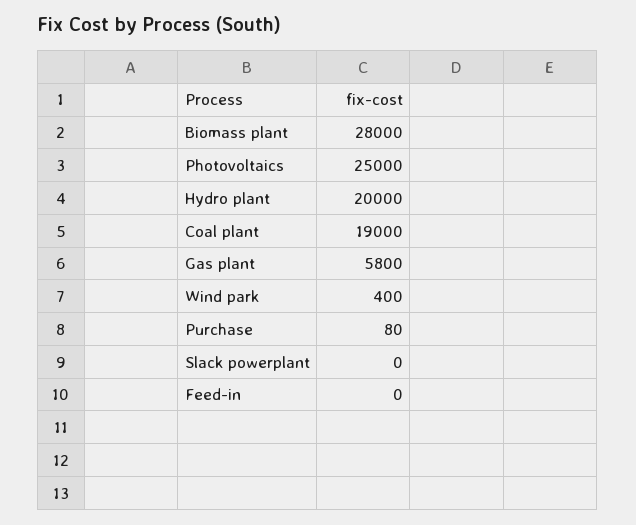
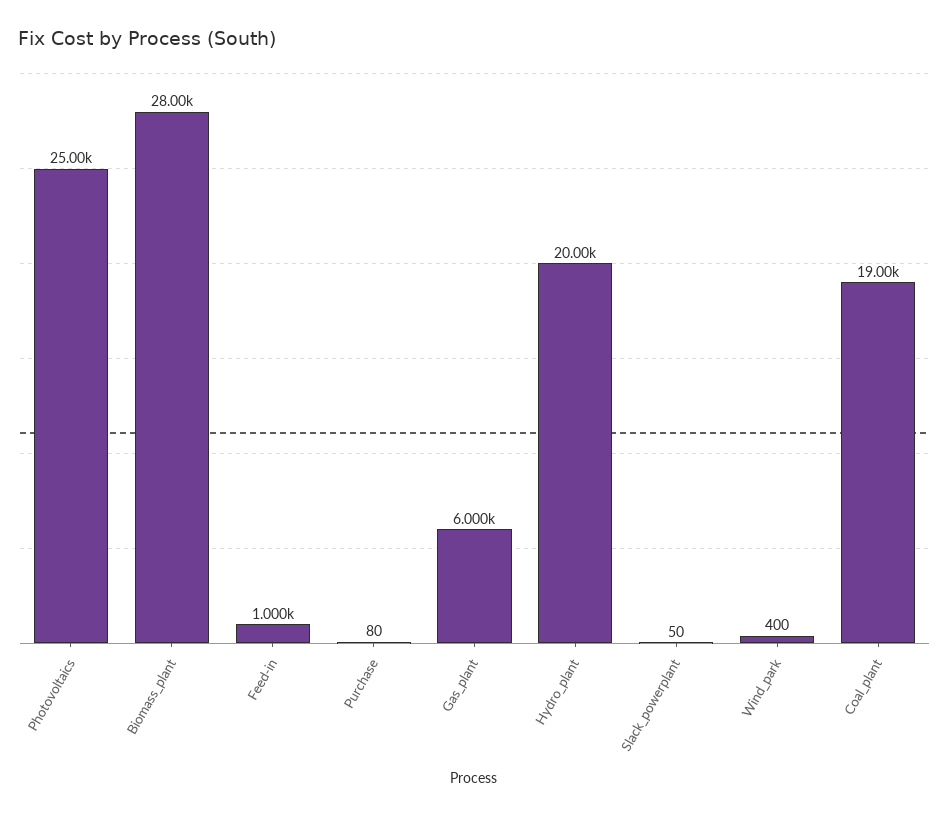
  {
    "Biomass plant": 28000,
    "Photovoltaics": 25000,
    "Hydro plant": 20000,
    "Coal plant": 19000,
-   "Gas plant": 5800,
+   "Gas plant": 6000,
    "Wind park": 400,
    "Purchase": 80,
-   "Slack powerplant": 0,
+   "Slack powerplant": 50,
-   "Feed-in": 0
+   "Feed-in": 1000
  }

